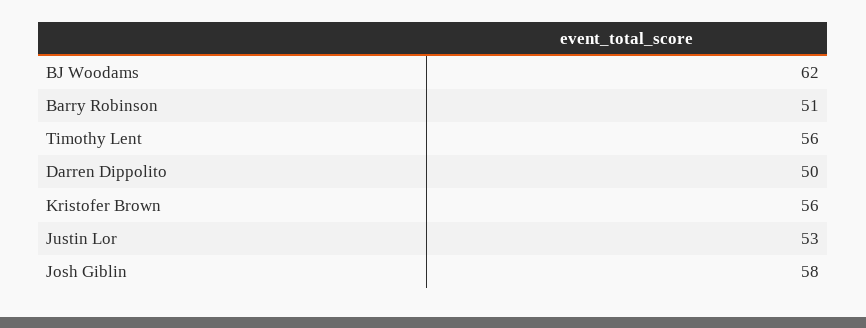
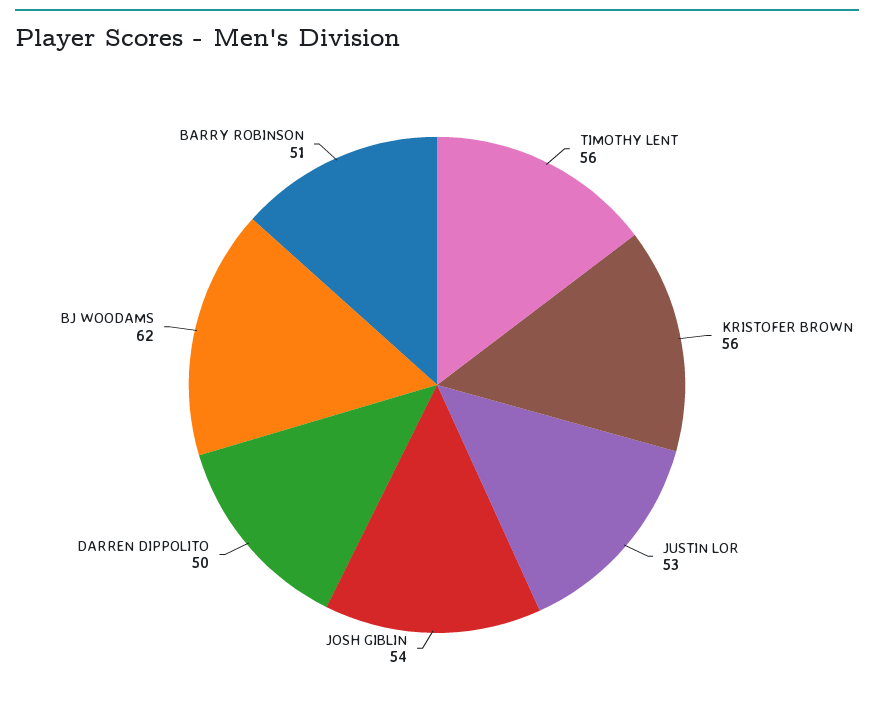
  {
    "BJ Woodams": 62,
    "Barry Robinson": 51,
    "Timothy Lent": 56,
    "Darren Dippolito": 50,
    "Kristofer Brown": 56,
    "Justin Lor": 53,
-   "Josh Giblin": 58
+   "Josh Giblin": 54
  }

